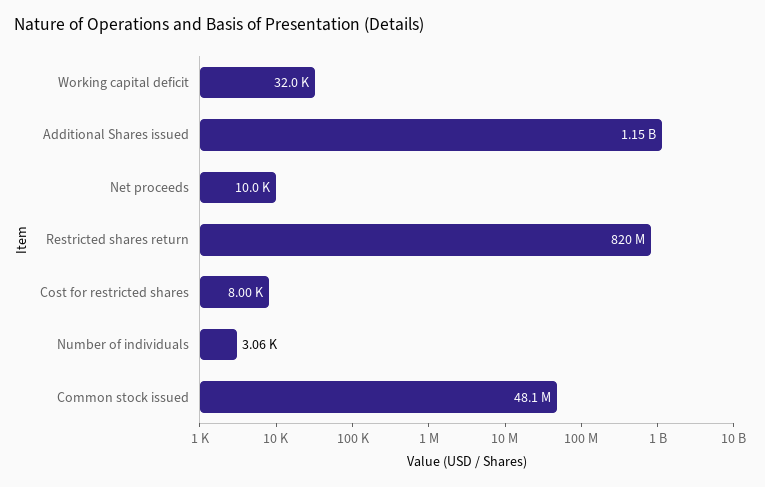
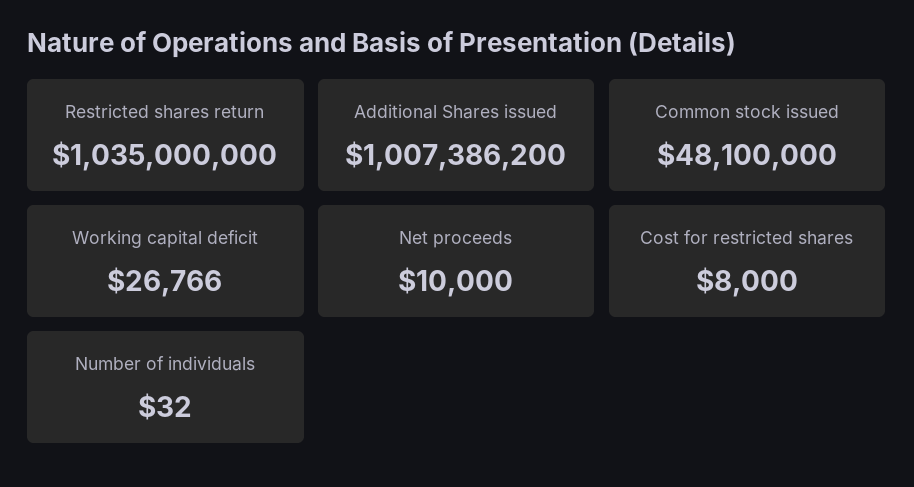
  {
-   "Working capital deficit": 32000,
+   "Working capital deficit": 26766,
-   "Additional Shares issued": 1150000000,
+   "Additional Shares issued": 1007386200,
    "Net proceeds": 10000,
-   "Restricted shares return": 820000000,
+   "Restricted shares return": 1035000000,
    "Cost for restricted shares": 8000,
-   "Number of individuals": 3060,
+   "Number of individuals": 32,
    "Common stock issued": 48100000
  }

